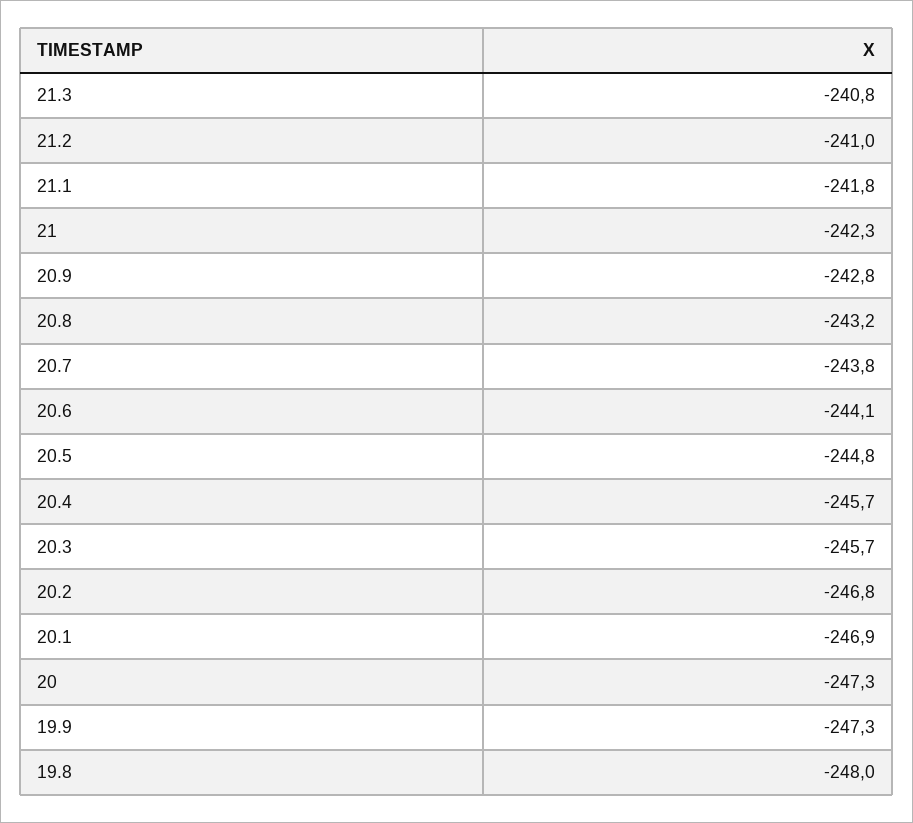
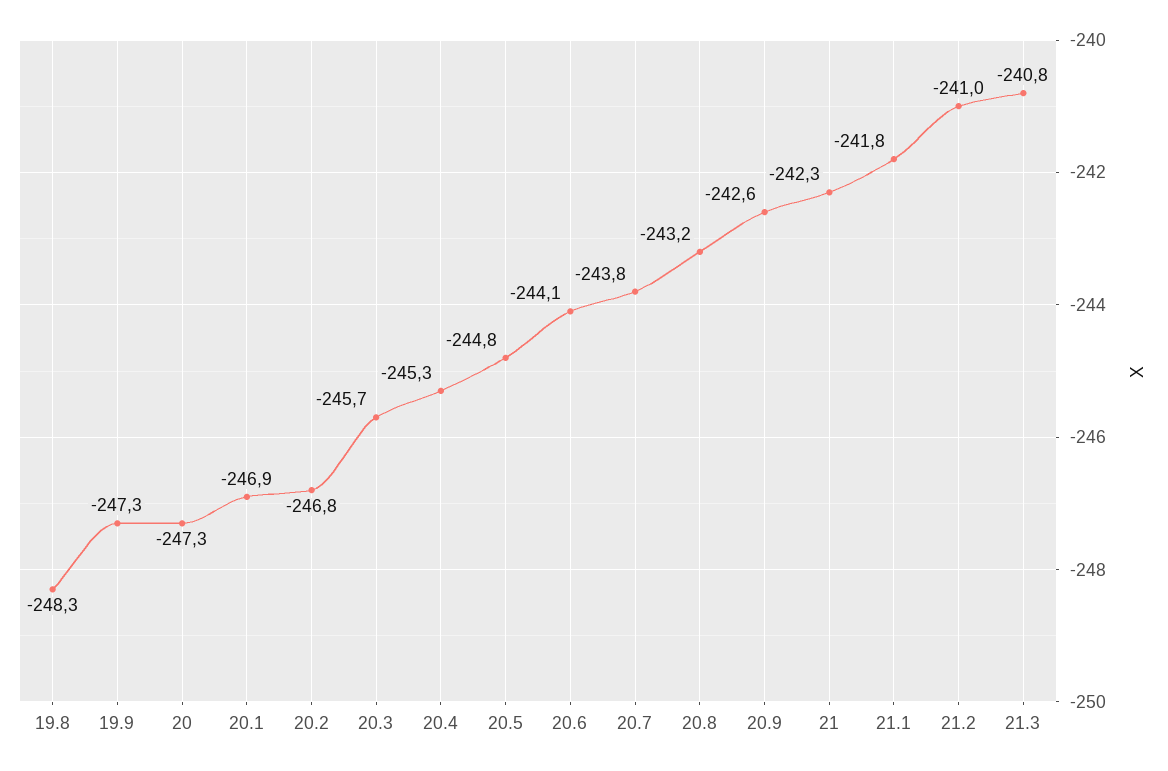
  {
    "21.3": -240.8,
    "21.2": -241,
    "21.1": -241.8,
    "21": -242.3,
-   "20.9": -242.8,
+   "20.9": -242.6,
    "20.8": -243.2,
    "20.7": -243.8,
    "20.6": -244.1,
    "20.5": -244.8,
-   "20.4": -245.7,
+   "20.4": -245.3,
    "20.3": -245.7,
    "20.2": -246.8,
    "20.1": -246.9,
    "20": -247.3,
    "19.9": -247.3,
-   "19.8": -248
+   "19.8": -248.3
  }

